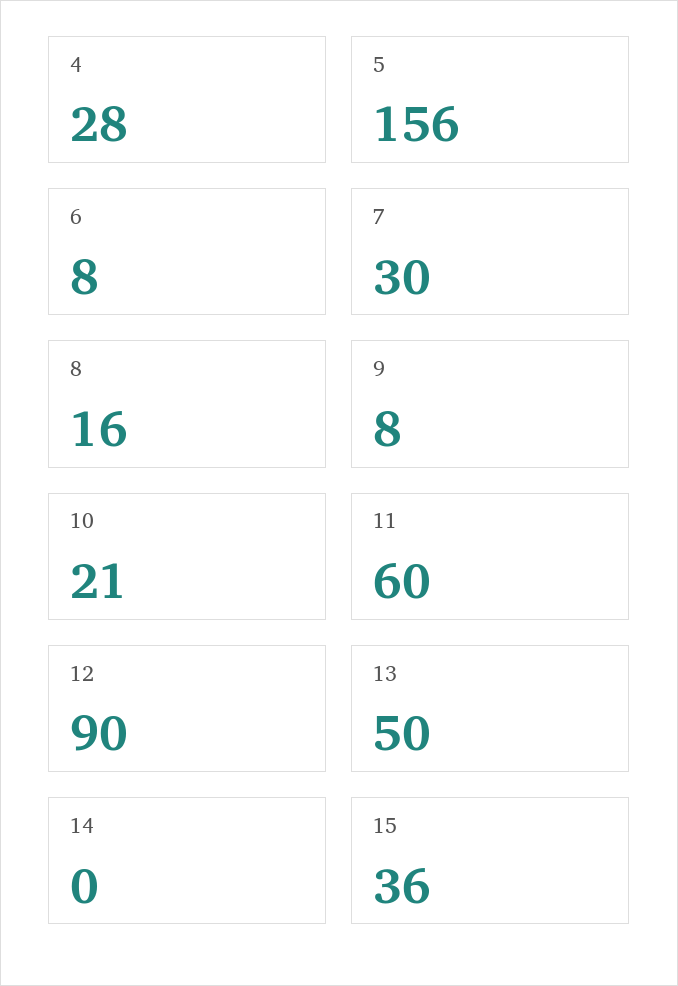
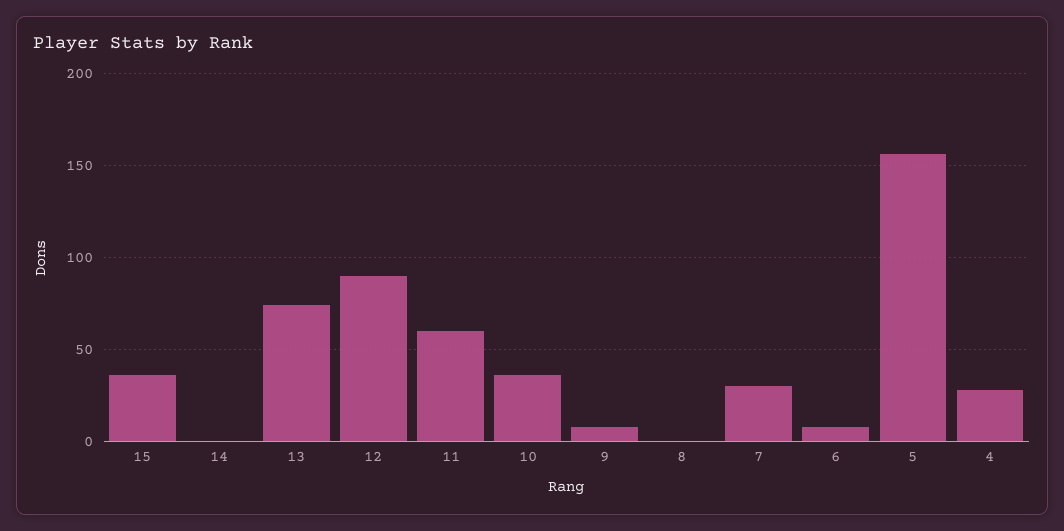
  {
    "4": 28,
    "5": 156,
    "6": 8,
    "7": 30,
-   "8": 16,
+   "8": 0,
    "9": 8,
-   "10": 21,
+   "10": 35,
    "11": 60,
    "12": 90,
-   "13": 50,
+   "13": 75,
    "14": 0,
    "15": 36
  }

